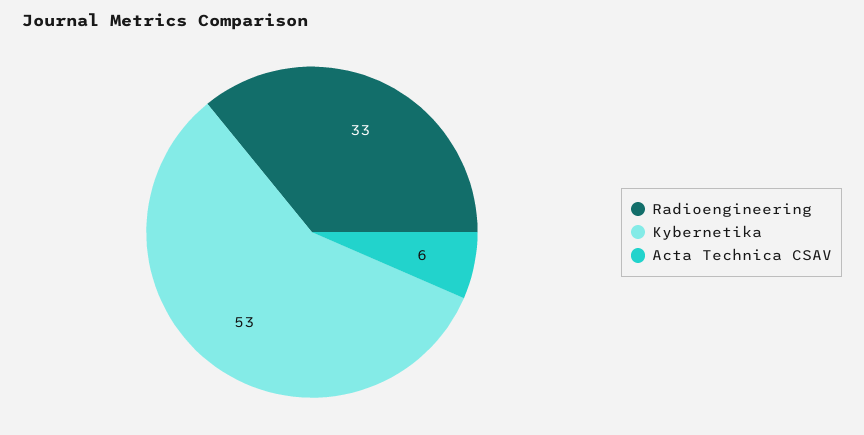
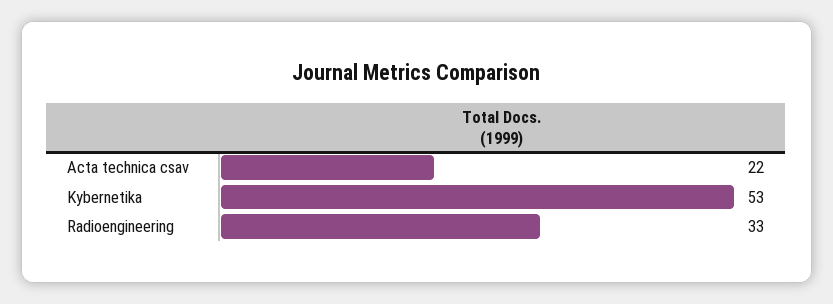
  {
    "Radioengineering": 33,
    "Kybernetika": 53,
-   "Acta Technica CSAV": 6
+   "Acta Technica CSAV": 22
  }

